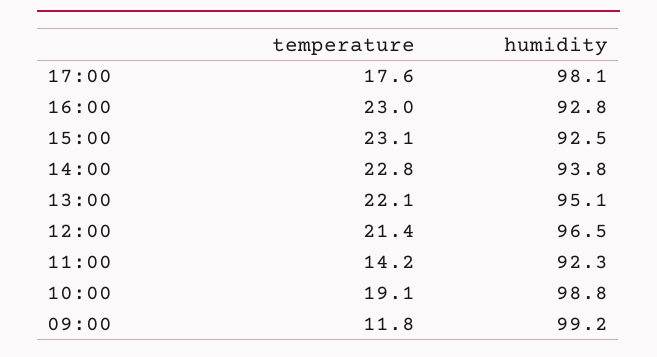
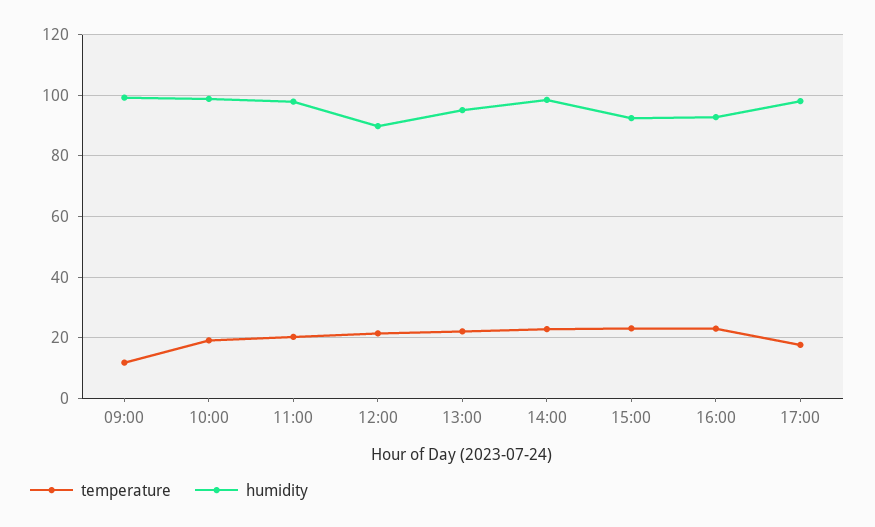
  {
    "temperature": {
      "17:00": 17.6,
      "16:00": 23,
      "15:00": 23.1,
      "14:00": 22.8,
      "13:00": 22.1,
      "12:00": 21.4,
-     "11:00": 14.2,
+     "11:00": 20,
      "10:00": 19.1,
      "09:00": 11.8
    },
    "humidity": {
      "17:00": 98.1,
      "16:00": 92.8,
      "15:00": 92.5,
-     "14:00": 93.8,
+     "14:00": 98,
      "13:00": 95.1,
-     "12:00": 96.5,
+     "12:00": 90,
-     "11:00": 92.3,
+     "11:00": 98,
      "10:00": 98.8,
      "09:00": 99.2
    }
  }

